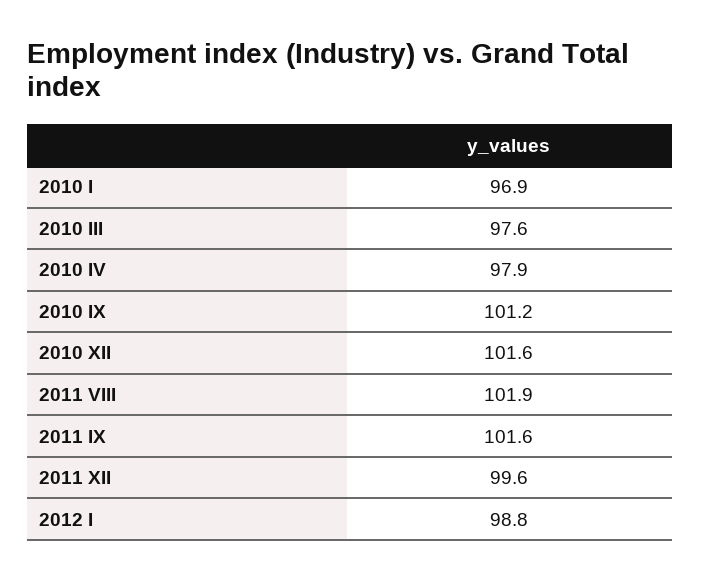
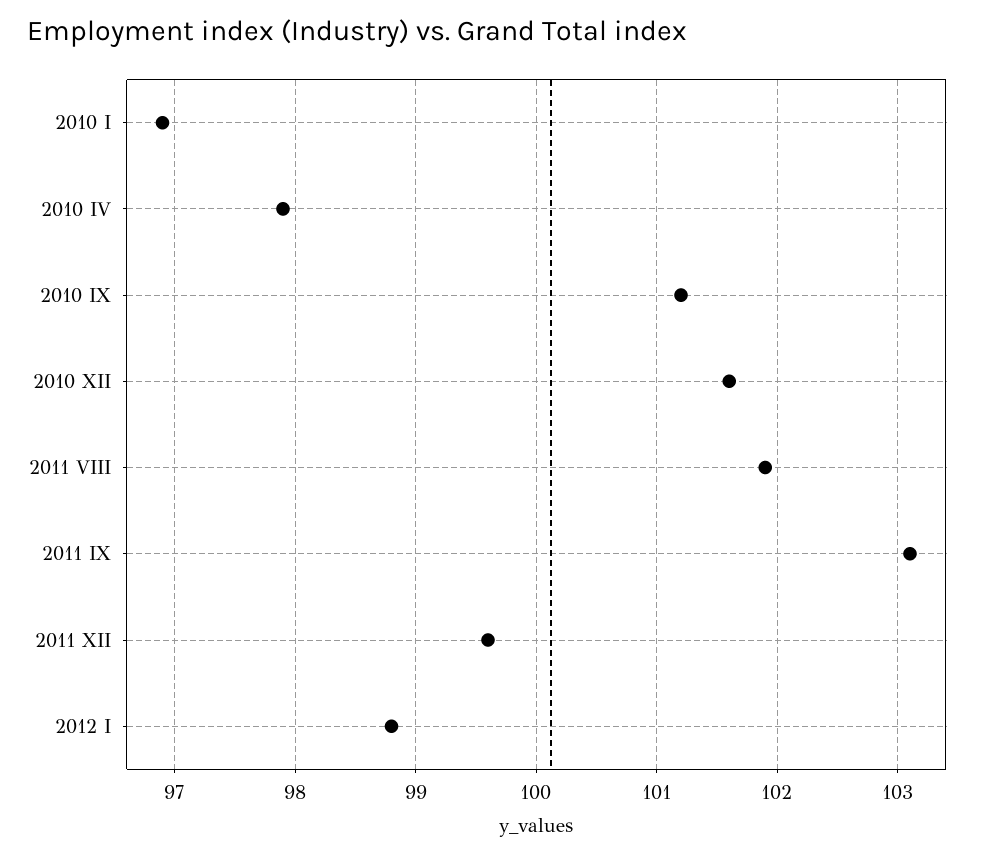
  {
    "2010 I": 96.9,
-   "2010 III": 97.6,
    "2010 IV": 97.9,
    "2010 IX": 101.2,
    "2010 XII": 101.6,
    "2011 VIII": 101.9,
-   "2011 IX": 101.6,
+   "2011 IX": 103.1,
    "2011 XII": 99.6,
    "2012 I": 98.8
  }

